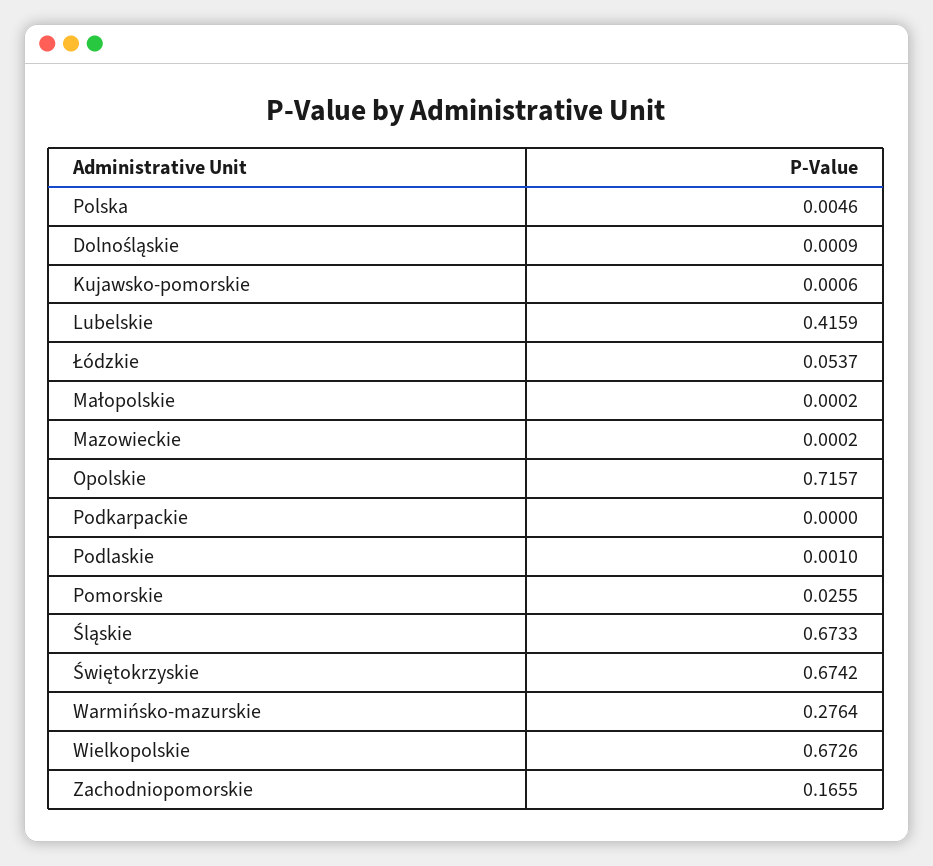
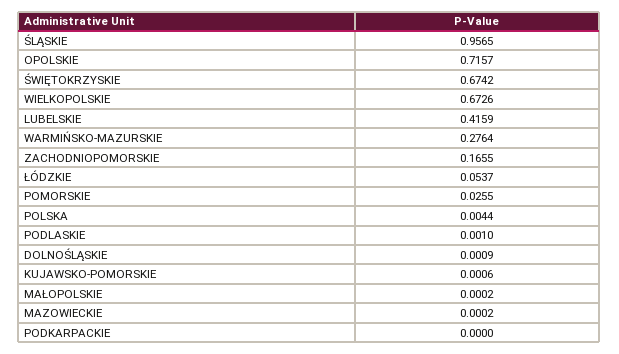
  {
-   "Polska": 0.0046,
+   "Polska": 0.0044,
    "Dolnośląskie": 0.0009,
    "Kujawsko-pomorskie": 0.0006,
    "Lubelskie": 0.4159,
    "Łódzkie": 0.0537,
    "Małopolskie": 0.0002,
    "Mazowieckie": 0.0002,
    "Opolskie": 0.7157,
    "Podkarpackie": 0,
    "Podlaskie": 0.001,
    "Pomorskie": 0.0255,
-   "Śląskie": 0.6733,
+   "Śląskie": 0.9565,
    "Świętokrzyskie": 0.6742,
    "Warmińsko-mazurskie": 0.2764,
    "Wielkopolskie": 0.6726,
    "Zachodniopomorskie": 0.1655
  }

